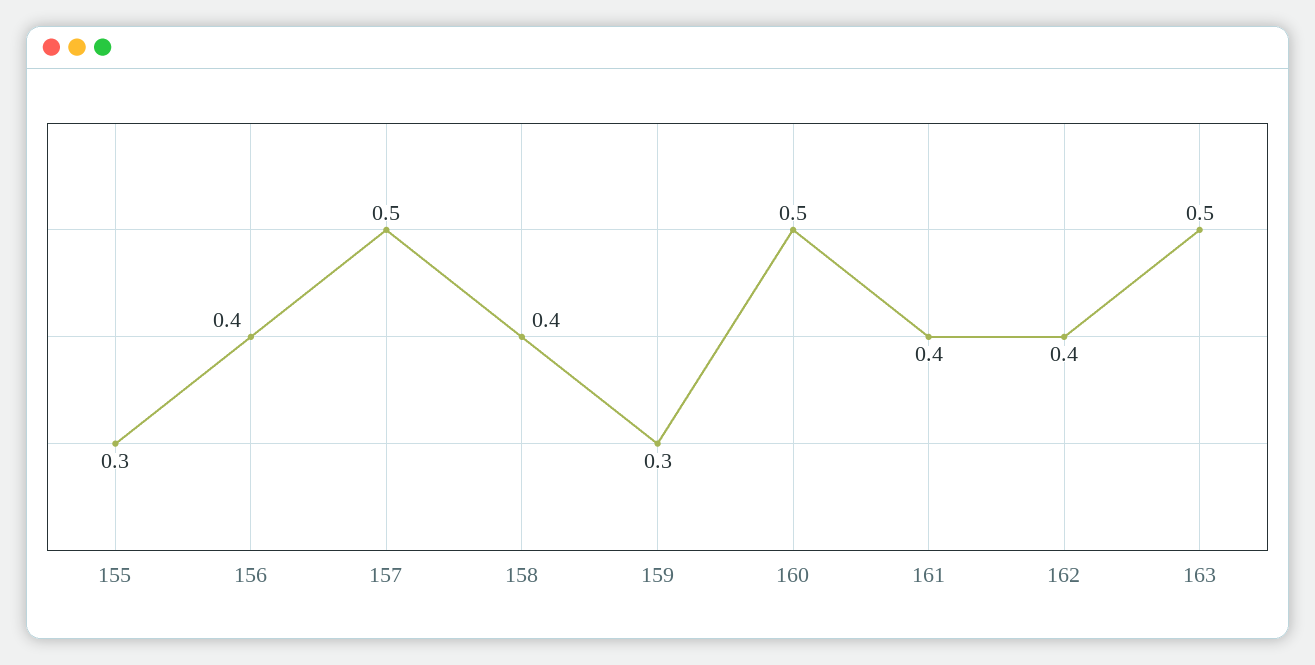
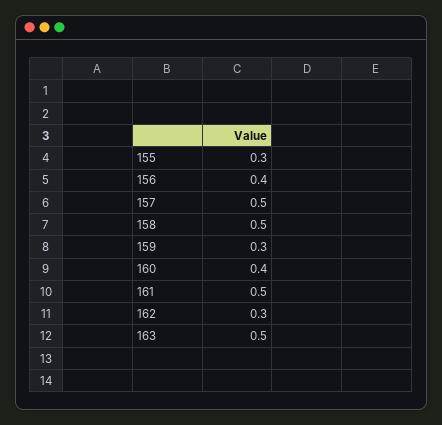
  {
    "155": 0.3,
    "156": 0.4,
    "157": 0.5,
-   "158": 0.4,
+   "158": 0.5,
    "159": 0.3,
-   "160": 0.5,
+   "160": 0.4,
-   "161": 0.4,
+   "161": 0.5,
-   "162": 0.4,
+   "162": 0.3,
    "163": 0.5
  }

